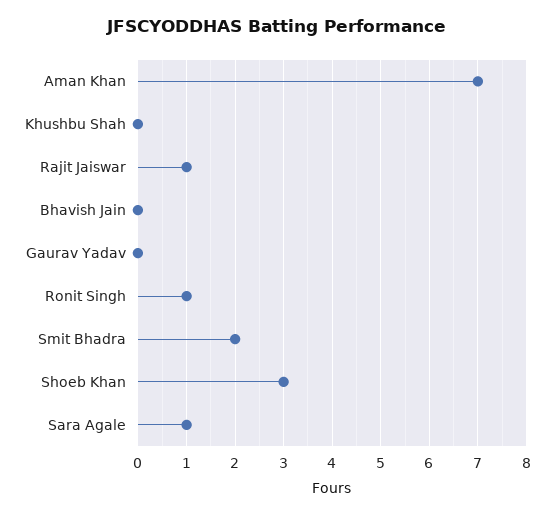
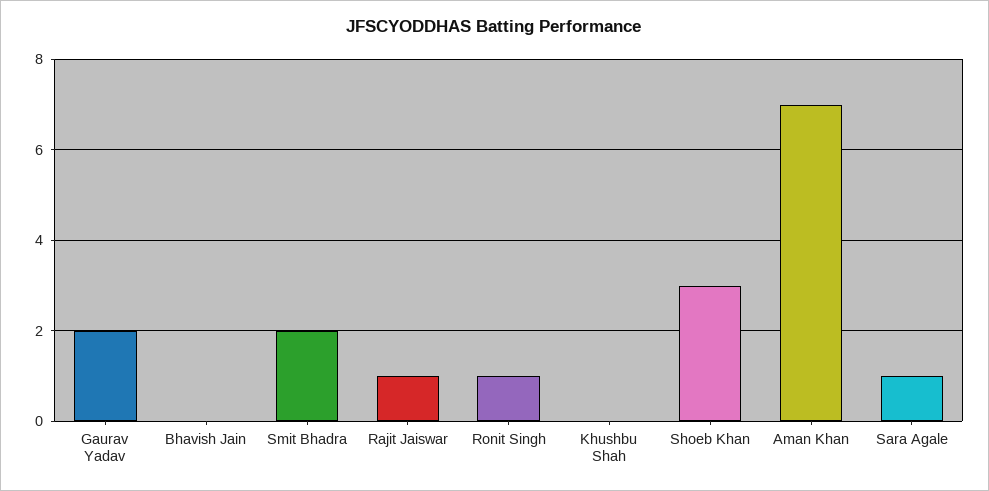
  {
    "Aman Khan": 7,
    "Khushbu Shah": 0,
    "Rajit Jaiswar": 1,
    "Bhavish Jain": 0,
-   "Gaurav Yadav": 0,
+   "Gaurav Yadav": 2,
    "Ronit Singh": 1,
    "Smit Bhadra": 2,
    "Shoeb Khan": 3,
    "Sara Agale": 1
  }

